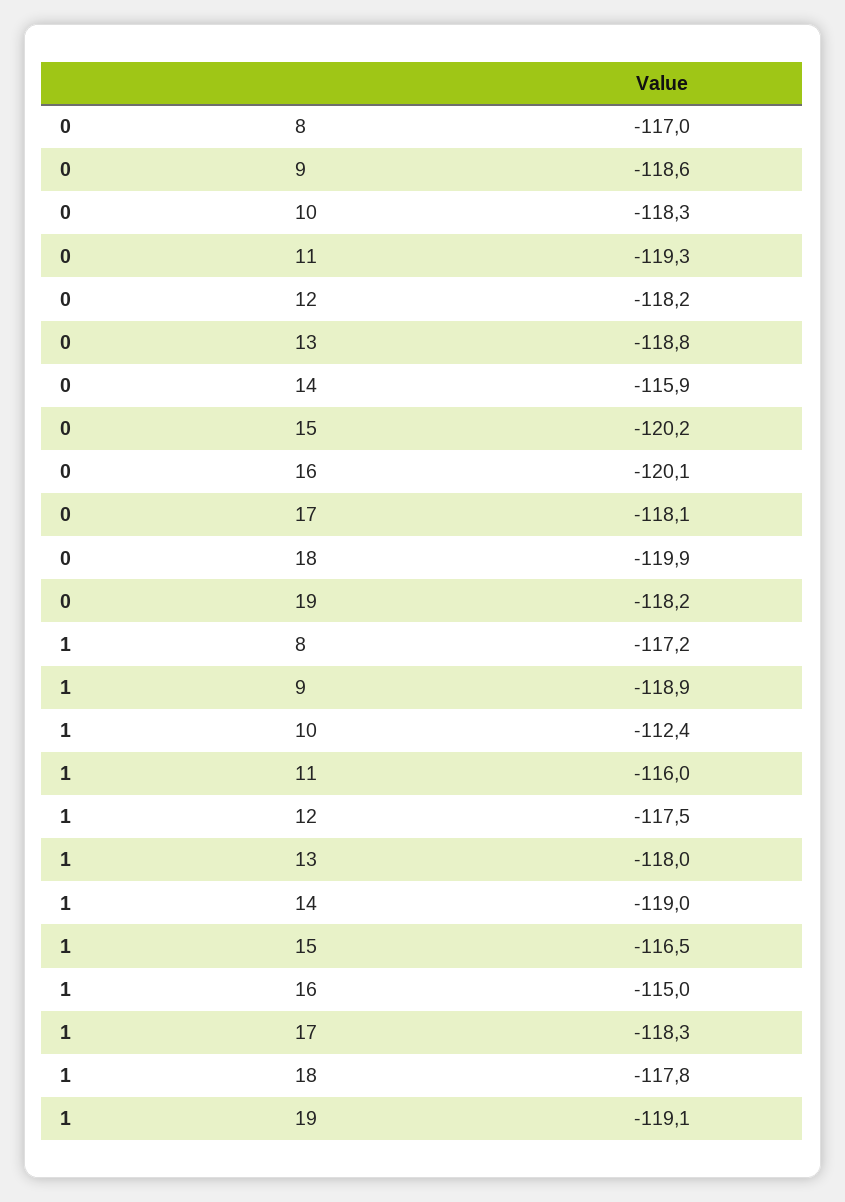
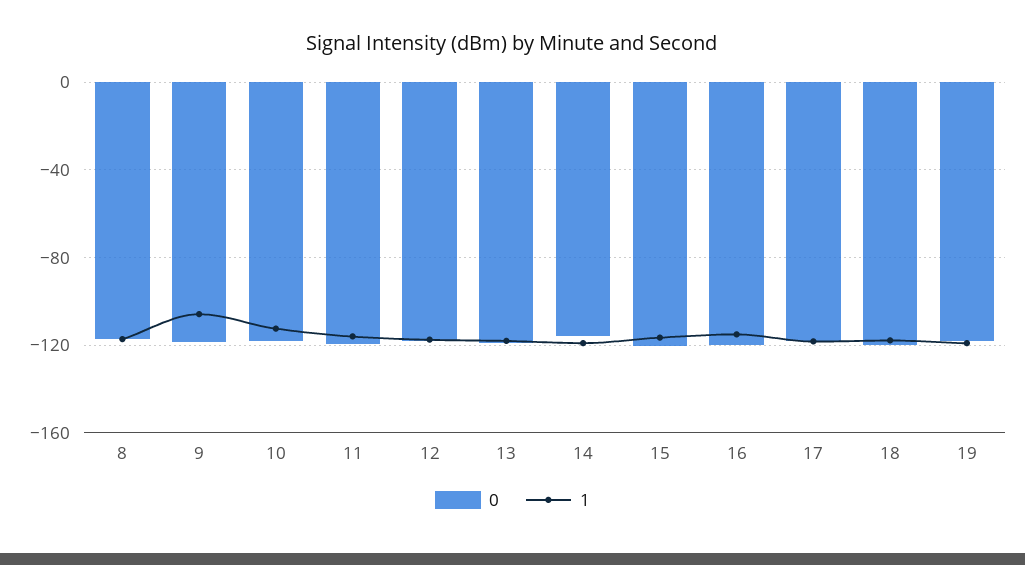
  {
    "0": {
      "8": -117,
      "9": -118.6,
      "10": -118.3,
      "11": -119.3,
      "12": -118.2,
      "13": -118.8,
      "14": -115.9,
      "15": -120.2,
      "16": -120.1,
      "17": -118.1,
      "18": -119.9,
      "19": -118.2
    },
    "1": {
      "8": -117.2,
-     "9": -118.9,
+     "9": -105,
      "10": -112.4,
      "11": -116,
      "12": -117.5,
      "13": -118,
      "14": -119,
      "15": -116.5,
      "16": -115,
      "17": -118.3,
      "18": -117.8,
      "19": -119.1
    }
  }

